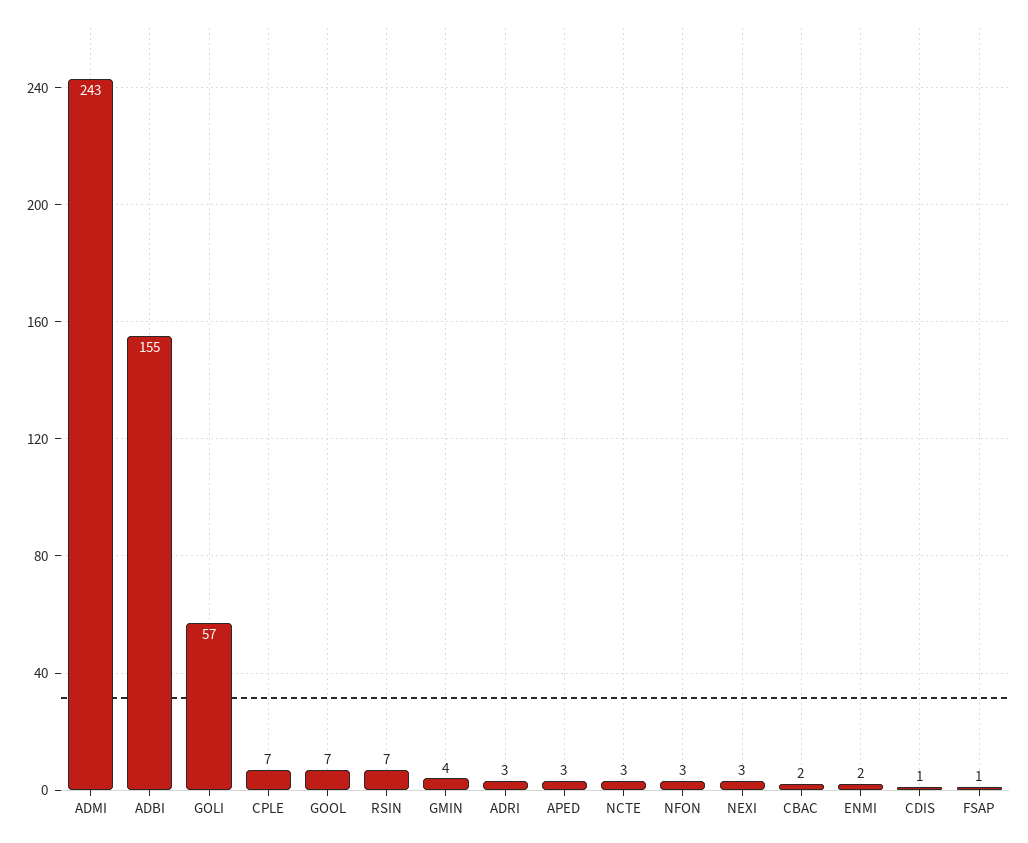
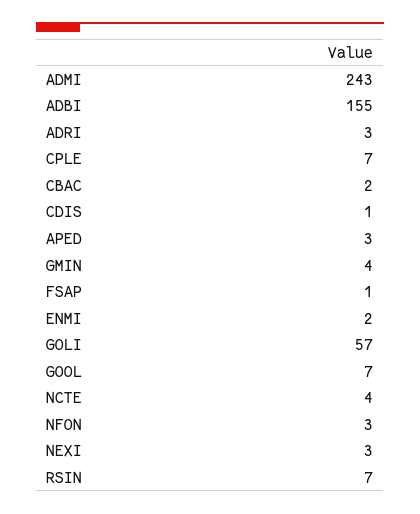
  {
    "ADMI": 243,
    "ADBI": 155,
    "GOLI": 57,
    "CPLE": 7,
    "GOOL": 7,
    "RSIN": 7,
    "GMIN": 4,
    "ADRI": 3,
    "APED": 3,
-   "NCTE": 3,
+   "NCTE": 4,
    "NFON": 3,
    "NEXI": 3,
    "CBAC": 2,
    "ENMI": 2,
    "CDIS": 1,
    "FSAP": 1
  }

